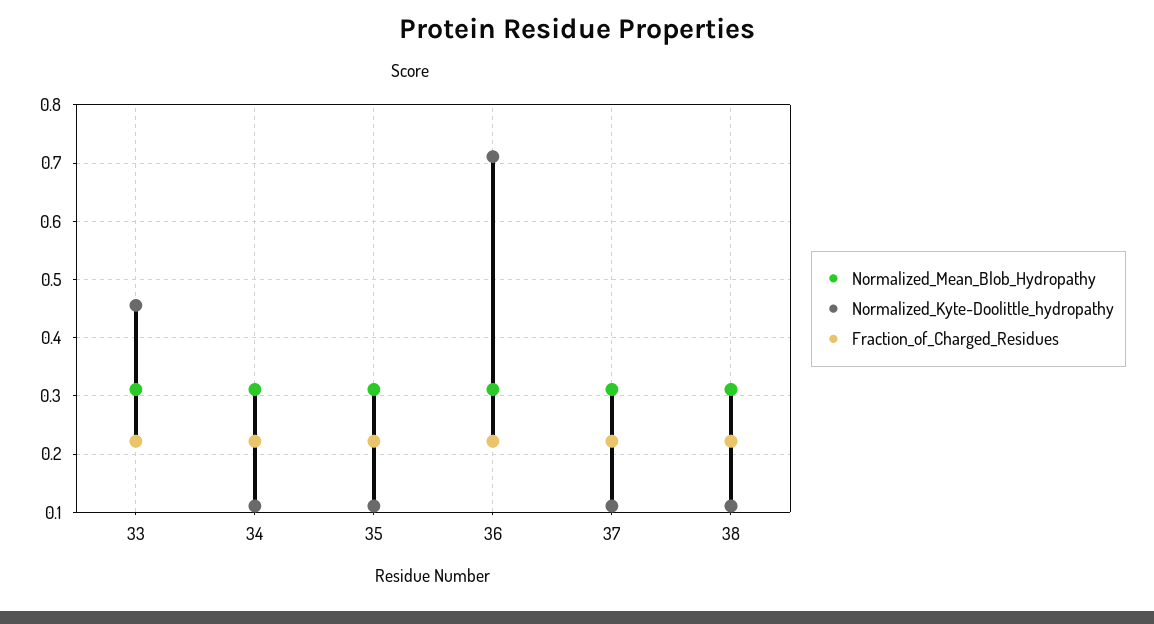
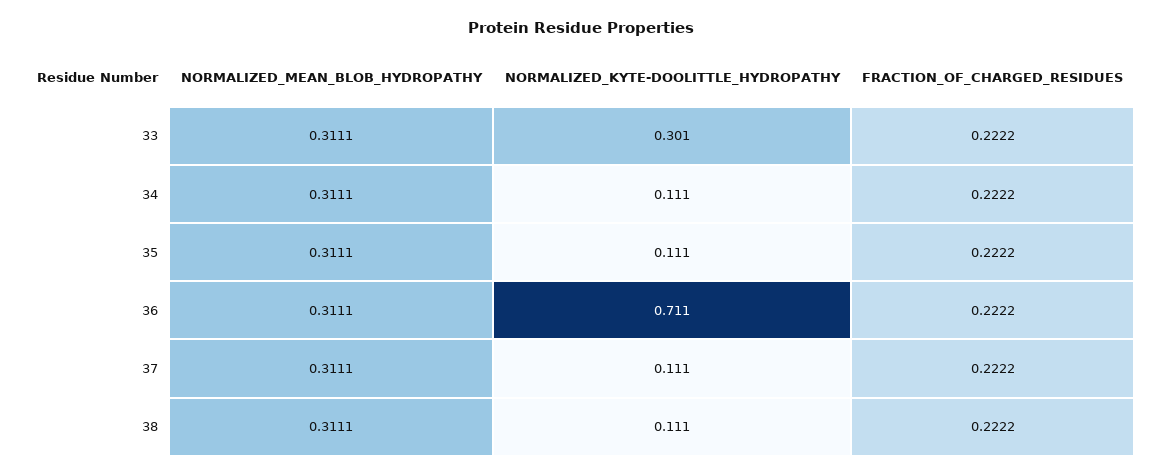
  {
    "Normalized_Mean_Blob_Hydropathy": {
      "33": 0.3111,
      "34": 0.3111,
      "35": 0.3111,
      "36": 0.3111,
      "37": 0.3111,
      "38": 0.3111
    },
    "Normalized_Kyte-Doolittle_hydropathy": {
-     "33": 0.46,
+     "33": 0.301,
      "34": 0.111,
      "35": 0.111,
      "36": 0.711,
      "37": 0.111,
      "38": 0.111
    },
    "Fraction_of_Charged_Residues": {
      "33": 0.2222,
      "34": 0.2222,
      "35": 0.2222,
      "36": 0.2222,
      "37": 0.2222,
      "38": 0.2222
    }
  }

